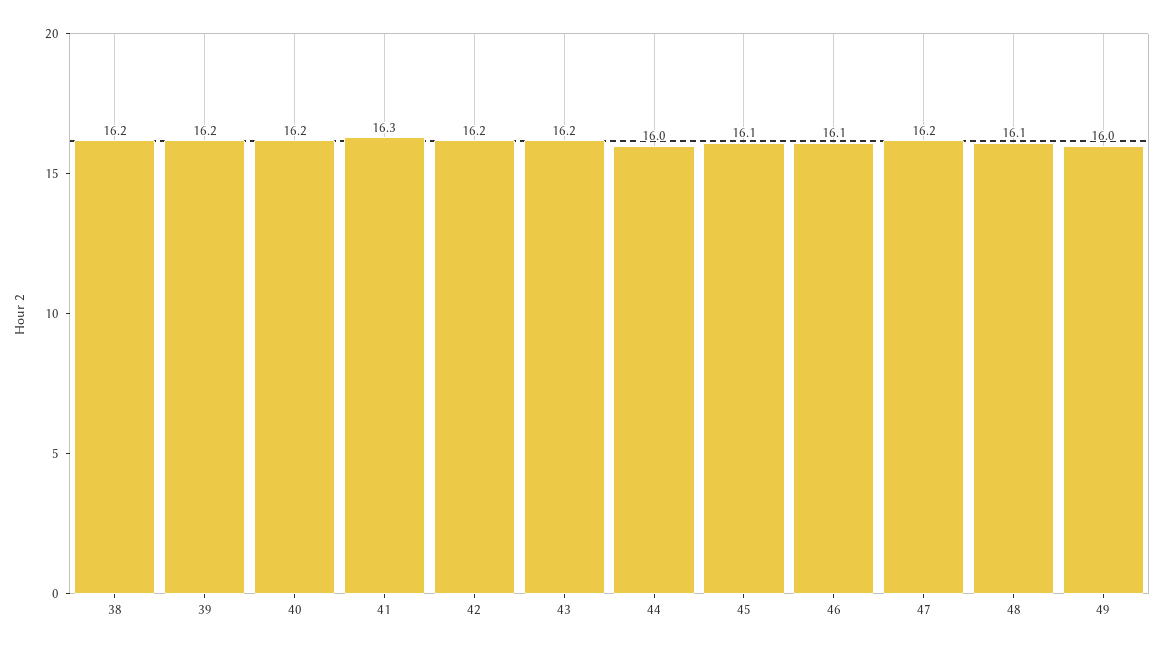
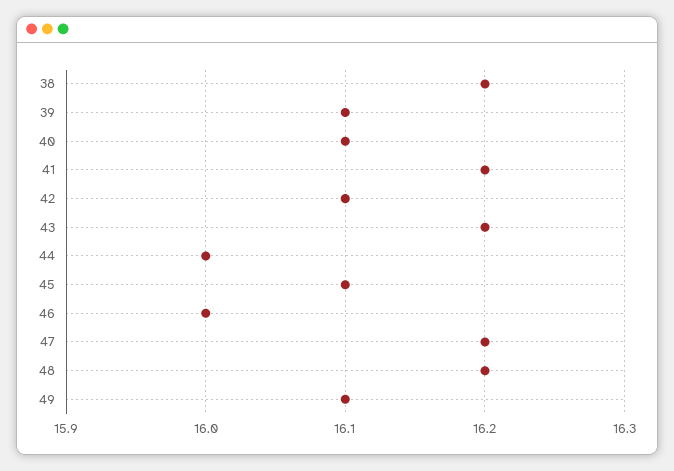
  {
    "38": 16.2,
-   "39": 16.2,
+   "39": 16.1,
-   "40": 16.2,
+   "40": 16.1,
-   "41": 16.3,
+   "41": 16.2,
-   "42": 16.2,
+   "42": 16.1,
    "43": 16.2,
    "44": 16,
    "45": 16.1,
-   "46": 16.1,
+   "46": 16,
    "47": 16.2,
-   "48": 16.1,
+   "48": 16.2,
-   "49": 16
+   "49": 16.1
  }

